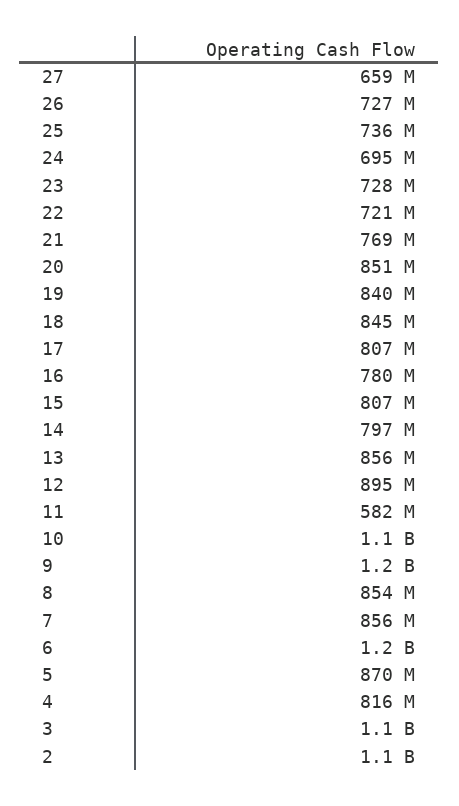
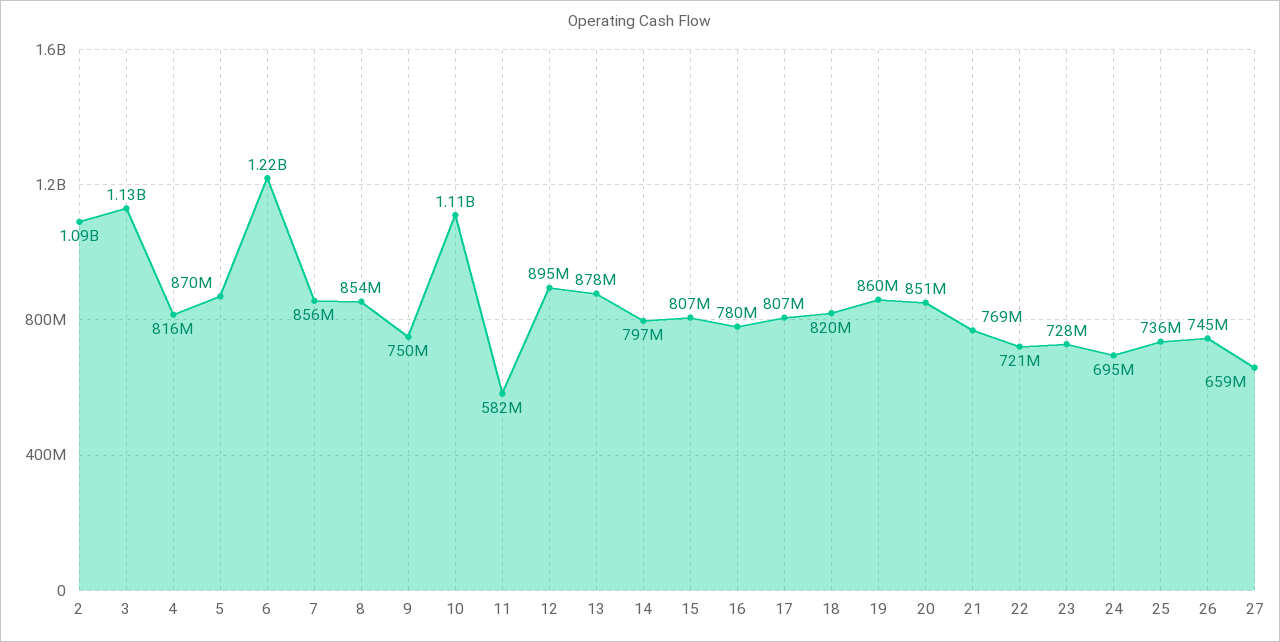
  {
    "27": 659000000,
-   "26": 727000000,
+   "26": 745000000,
    "25": 736000000,
    "24": 695000000,
    "23": 728000000,
    "22": 721000000,
    "21": 769000000,
    "20": 851000000,
-   "19": 840000000,
+   "19": 860000000,
-   "18": 845000000,
+   "18": 820000000,
    "17": 807000000,
    "16": 780000000,
    "15": 807000000,
    "14": 797000000,
-   "13": 856000000,
+   "13": 878000000,
    "12": 895000000,
    "11": 582000000,
    "10": 1110000000,
-   "9": 1200000000,
+   "9": 750000000,
    "8": 854000000,
    "7": 856000000,
    "6": 1220000000,
    "5": 870000000,
    "4": 816000000,
    "3": 1130000000,
    "2": 1090000000
  }

